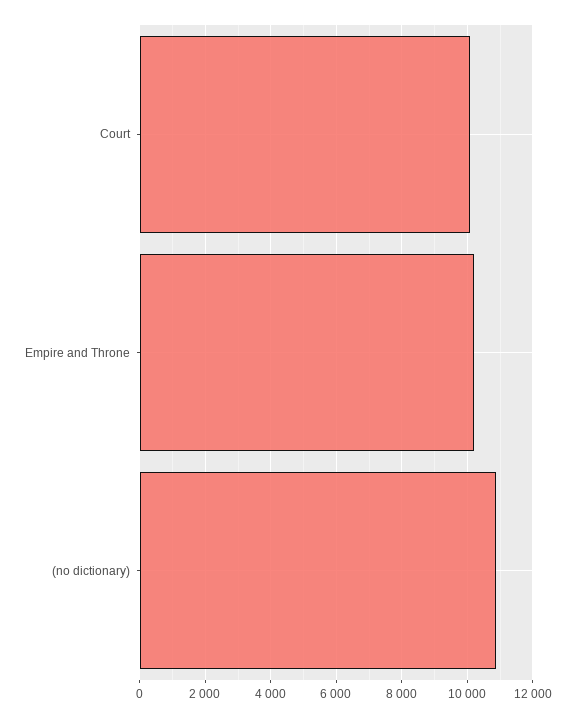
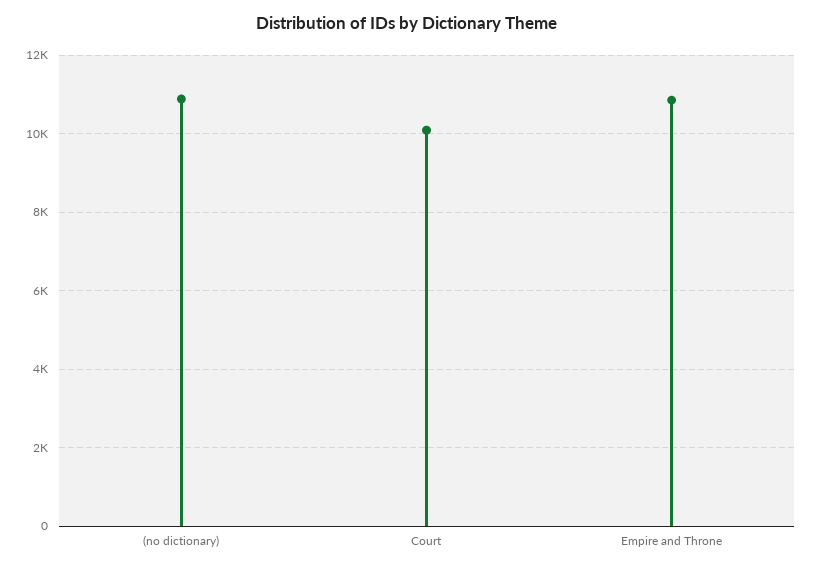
  {
    "Court": 10000,
-   "Empire and Throne": 10200,
+   "Empire and Throne": 10800,
    "(no dictionary)": 10800
  }

